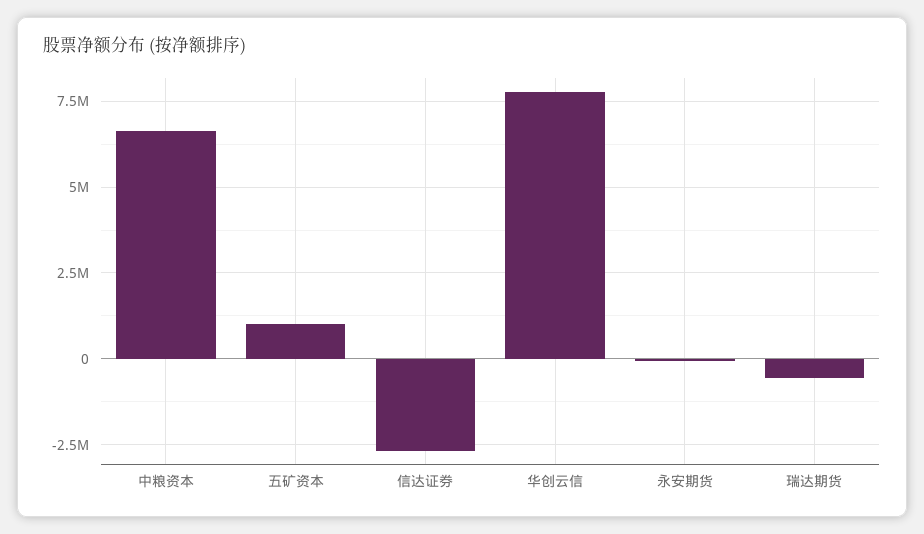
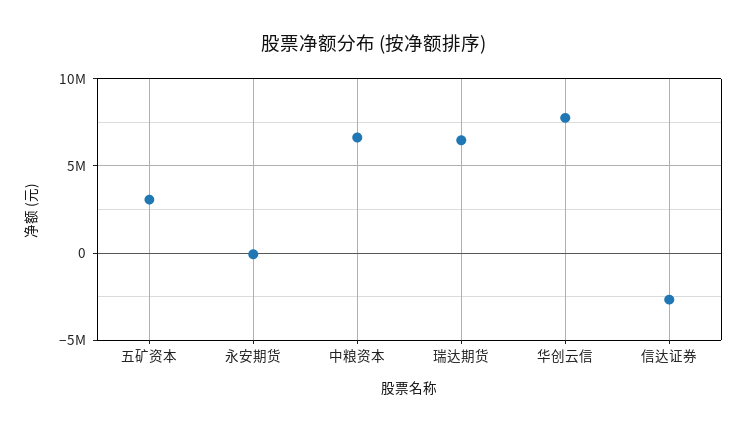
  {
    "中粮资本": 6750000,
-   "五矿资本": 1000000,
+   "五矿资本": 3000000,
    "信达证券": -2750000,
    "华创云信": 7750000,
    "永安期货": 0,
-   "瑞达期货": -500000
+   "瑞达期货": 6500000
  }

